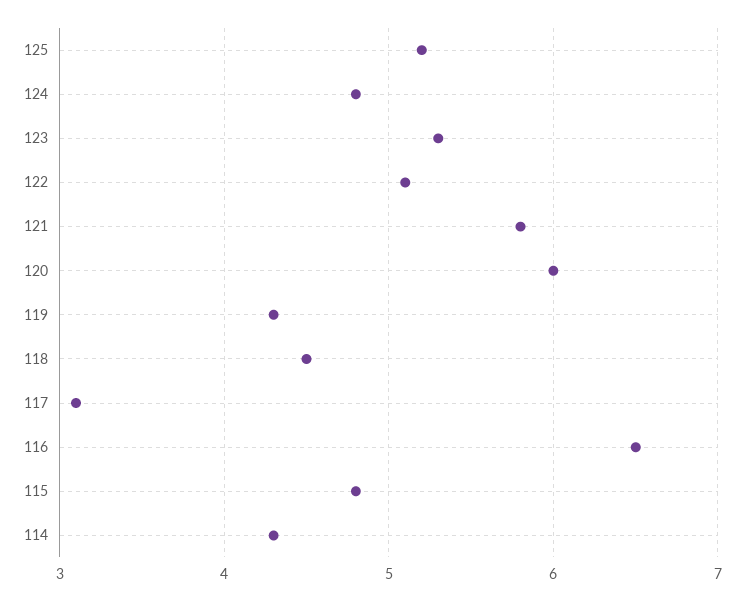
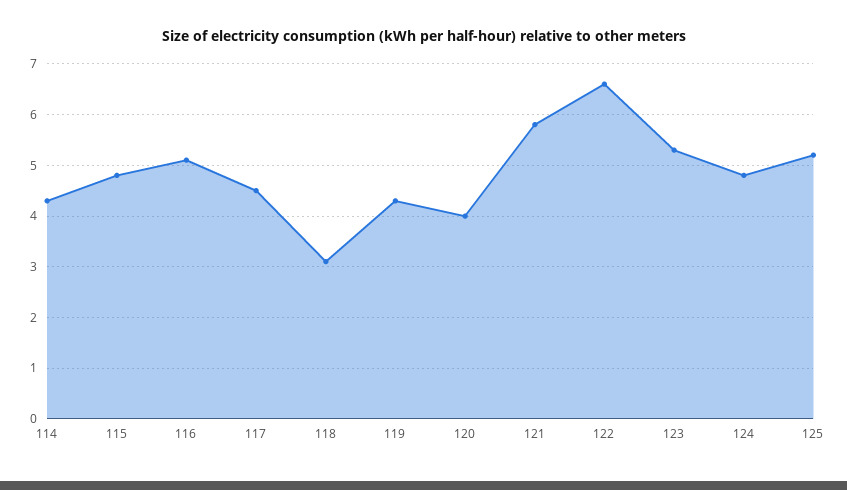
  {
    "125": 5.2,
    "124": 4.8,
    "123": 5.3,
-   "122": 5.1,
+   "122": 6.5,
    "121": 5.8,
-   "120": 6,
+   "120": 4,
    "119": 4.3,
-   "118": 4.5,
+   "118": 3,
-   "117": 3.1,
+   "117": 4.5,
-   "116": 6.5,
+   "116": 5,
    "115": 4.8,
    "114": 4.3
  }

